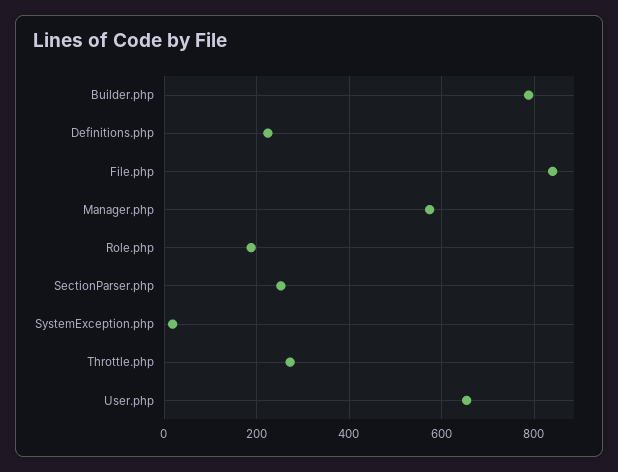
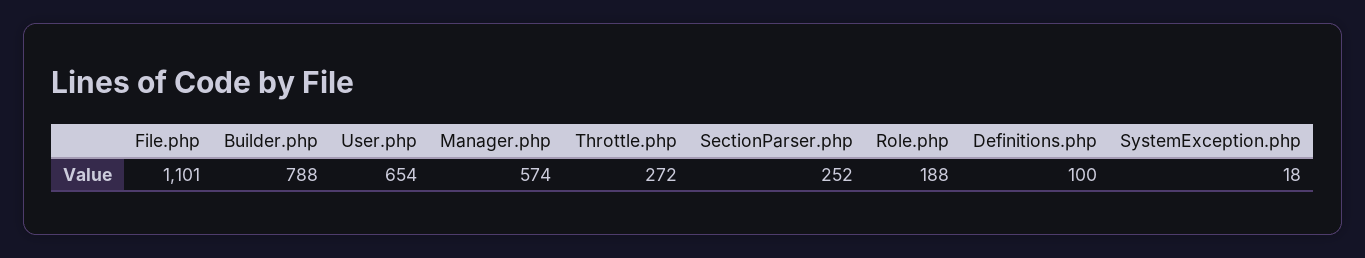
  {
    "Builder.php": 788,
-   "Definitions.php": 220,
+   "Definitions.php": 100,
-   "File.php": 840,
+   "File.php": 1101,
    "Manager.php": 574,
    "Role.php": 188,
    "SectionParser.php": 252,
    "SystemException.php": 18,
    "Throttle.php": 272,
    "User.php": 654
  }

